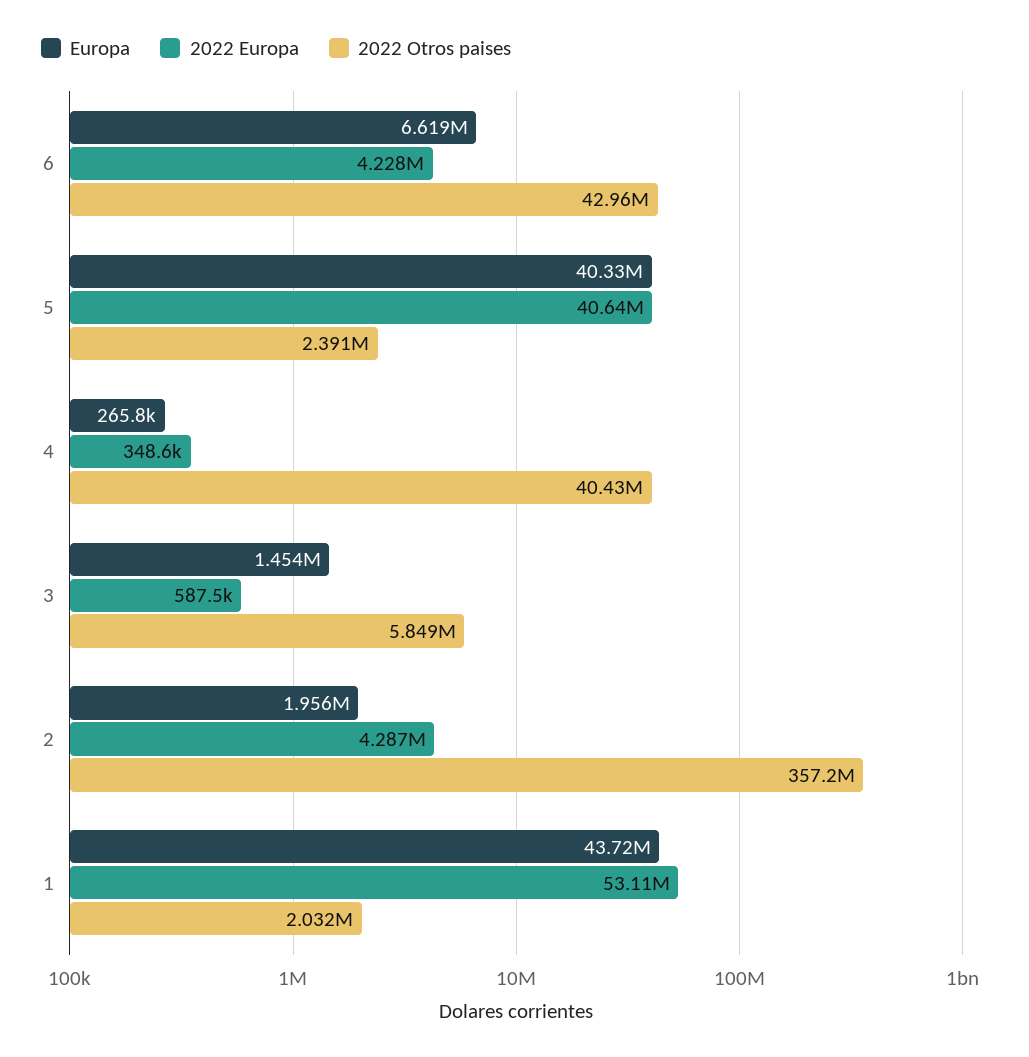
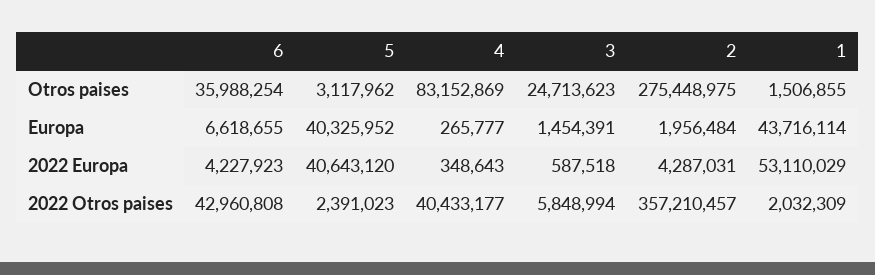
  {
    "Europa": {
      "6": 6618655,
      "5": 40325952,
      "4": 265777,
      "3": 1454391,
      "2": 1956484,
      "1": 43716114
    },
    "2022 Europa": {
      "6": 4227923,
      "5": 40643120,
      "4": 348643,
      "3": 587518,
      "2": 4287031,
      "1": 53110029
    },
    "2022 Otros paises": {
      "6": 42960808,
      "5": 2391023,
      "4": 40433177,
      "3": 5848994,
      "2": 357210457,
      "1": 2032309
-   }
+   },
+   "Otros paises": {
+     "6": 35988254,
+     "5": 3117962,
+     "4": 83152869,
+     "3": 24713623,
+     "2": 275448975,
+     "1": 1506855
+   }
  }

